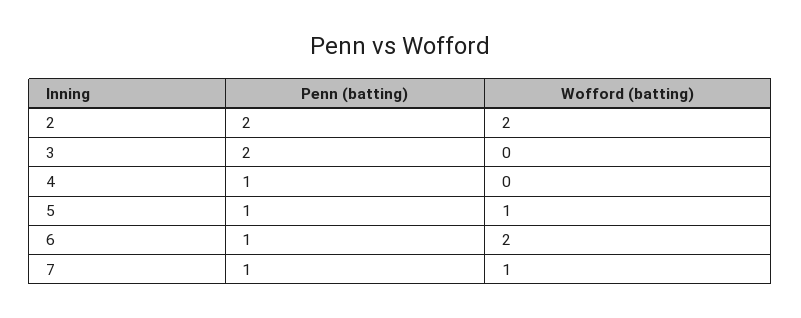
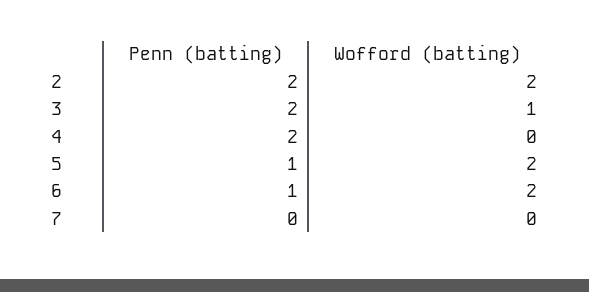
  {
    "Penn (batting)": {
      "2": 2,
      "3": 2,
-     "4": 1,
+     "4": 2,
      "5": 1,
      "6": 1,
-     "7": 1
+     "7": 0
    },
    "Wofford (batting)": {
      "2": 2,
-     "3": 0,
+     "3": 1,
      "4": 0,
-     "5": 1,
+     "5": 2,
      "6": 2,
-     "7": 1
+     "7": 0
    }
  }

